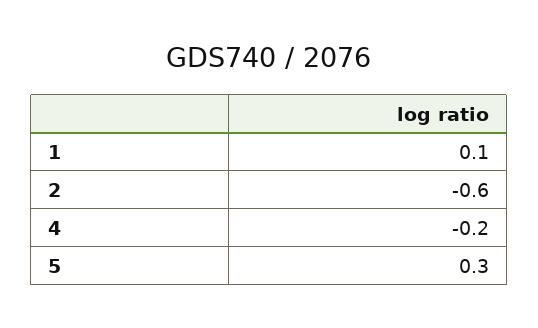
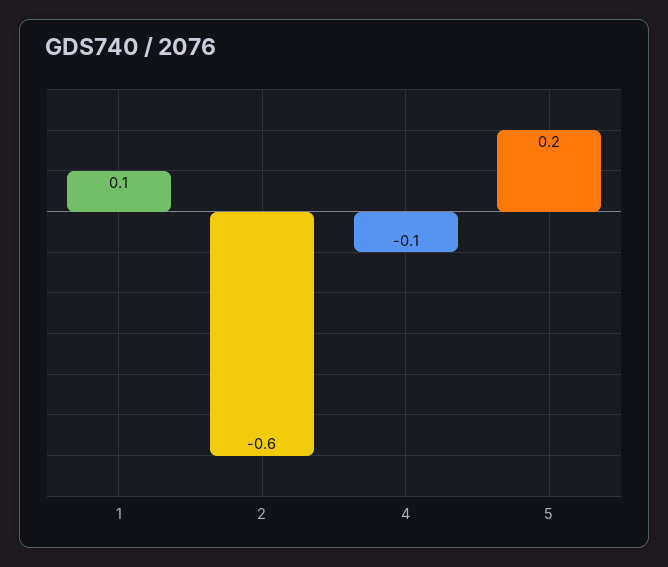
  {
    "1": 0.1,
    "2": -0.6,
-   "4": -0.2,
+   "4": -0.1,
-   "5": 0.3
+   "5": 0.2
  }

